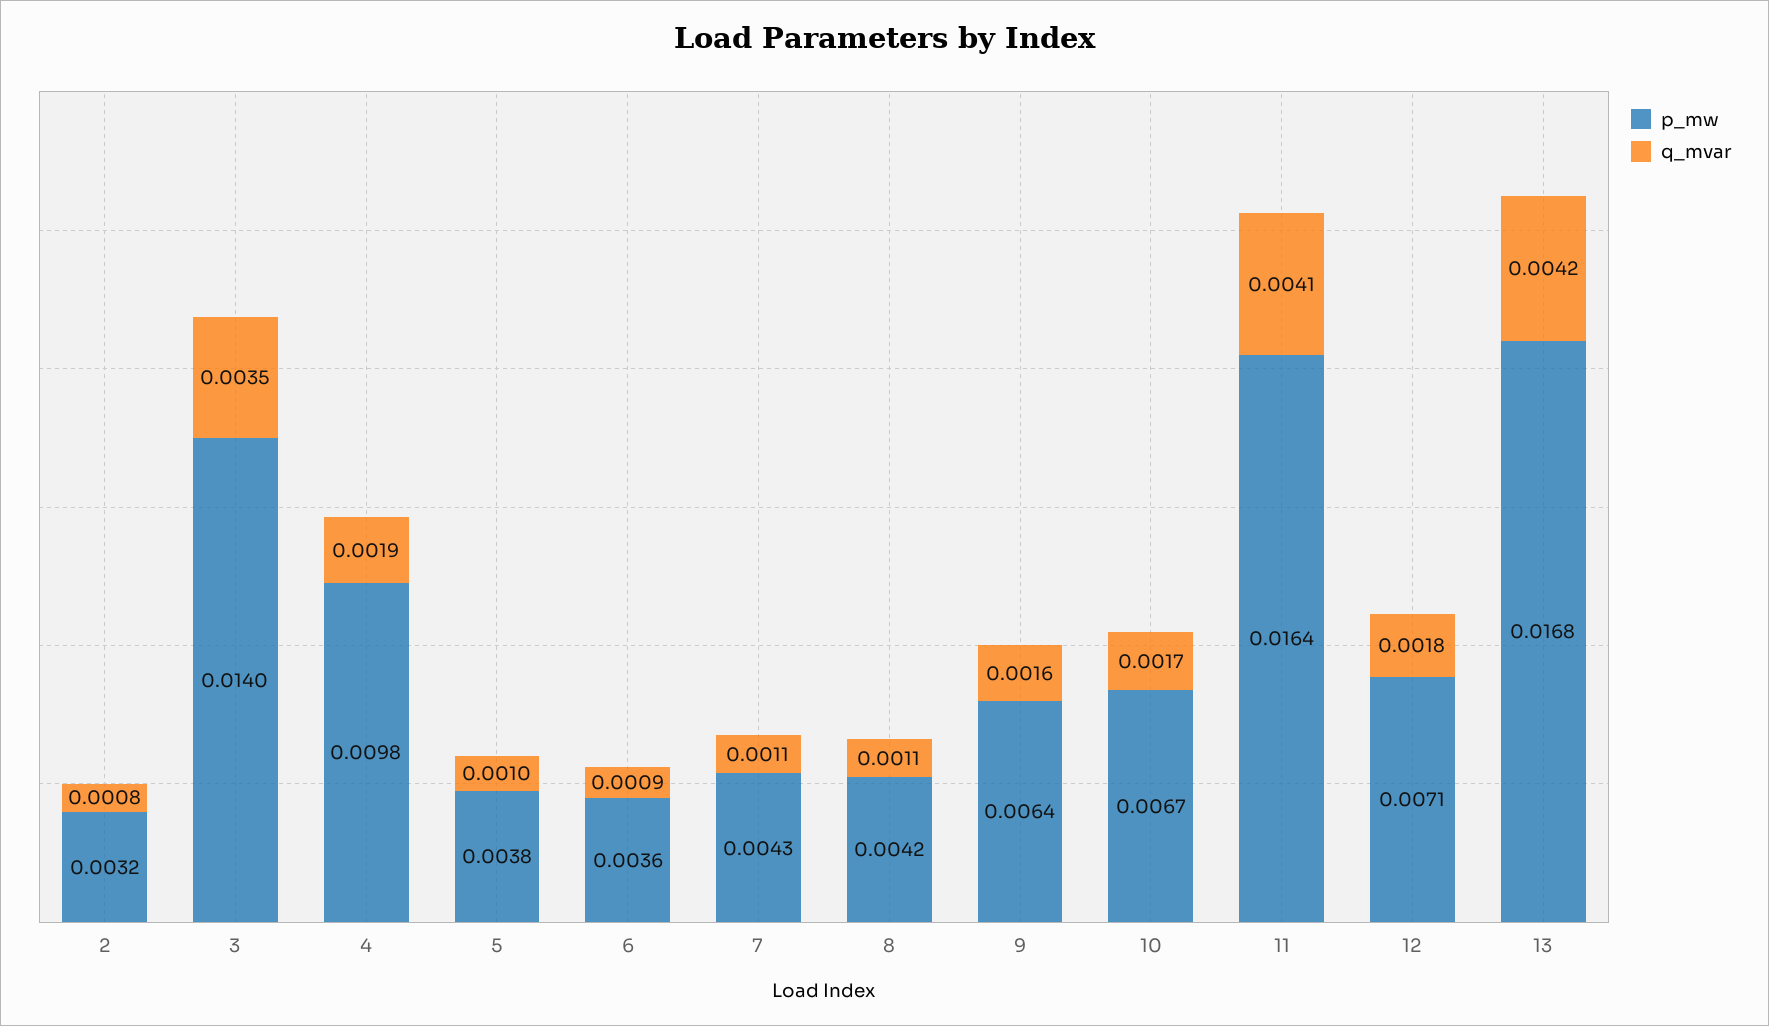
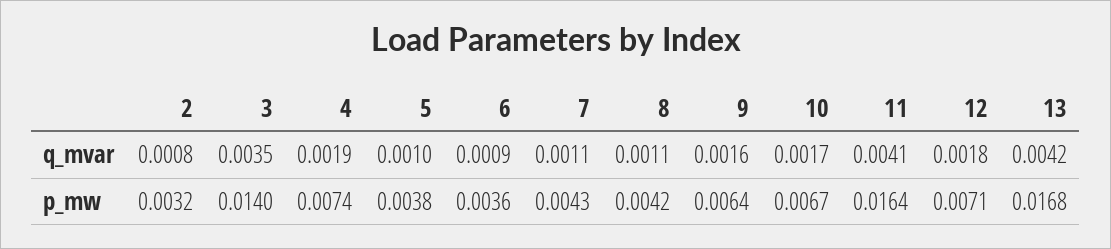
  {
    "p_mw": {
      "2": 0.0032,
      "3": 0.014,
-     "4": 0.0098,
+     "4": 0.0074,
      "5": 0.0038,
      "6": 0.0036,
      "7": 0.0043,
      "8": 0.0042,
      "9": 0.0064,
      "10": 0.0067,
      "11": 0.0164,
      "12": 0.0071,
      "13": 0.0168
    },
    "q_mvar": {
      "2": 0.0008,
      "3": 0.0035,
      "4": 0.0019,
      "5": 0.001,
      "6": 0.0009,
      "7": 0.0011,
      "8": 0.0011,
      "9": 0.0016,
      "10": 0.0017,
      "11": 0.0041,
      "12": 0.0018,
      "13": 0.0042
    }
  }

